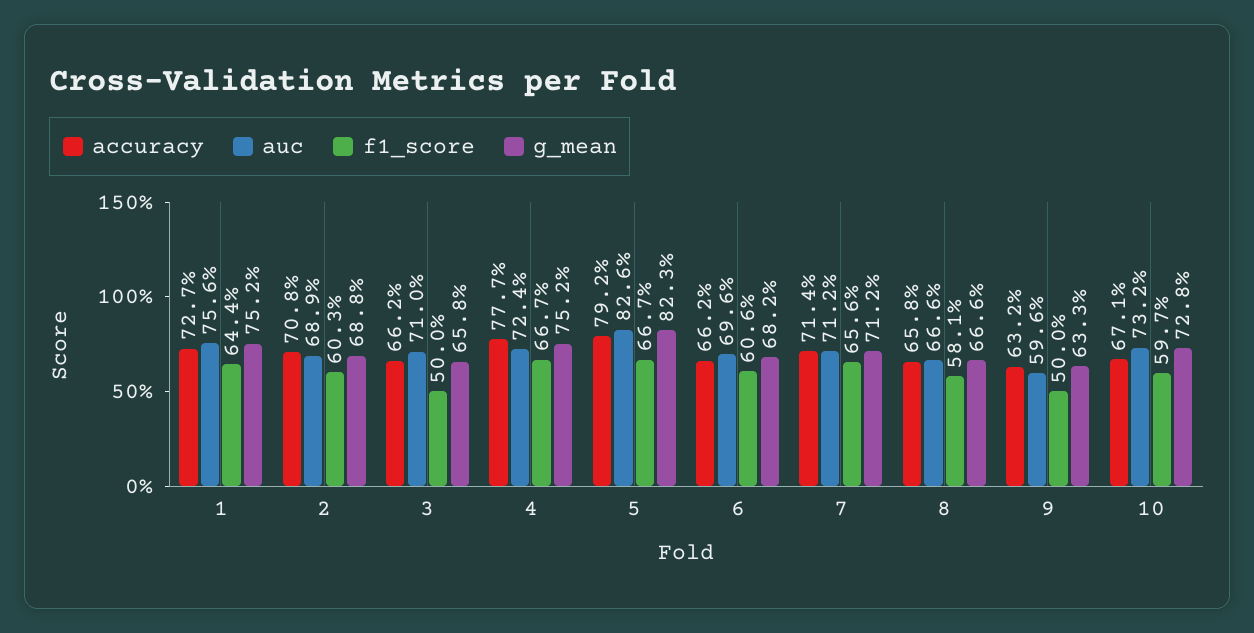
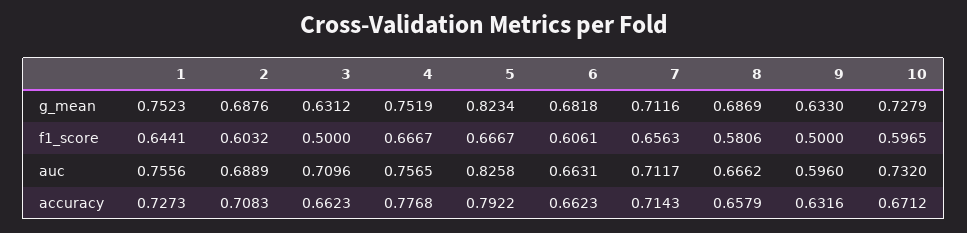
  {
    "accuracy": {
      "1": 0.7273,
      "2": 0.7083,
      "3": 0.6623,
      "4": 0.7768,
      "5": 0.7922,
      "6": 0.6623,
      "7": 0.7143,
      "8": 0.6579,
      "9": 0.6316,
      "10": 0.6712
    },
    "auc": {
      "1": 0.7556,
      "2": 0.6889,
      "3": 0.7096,
-     "4": 0.724,
+     "4": 0.7565,
      "5": 0.8258,
-     "6": 0.696,
+     "6": 0.6631,
      "7": 0.7117,
      "8": 0.6662,
      "9": 0.596,
      "10": 0.732
    },
    "f1_score": {
      "1": 0.6441,
      "2": 0.6032,
      "3": 0.5,
      "4": 0.6667,
      "5": 0.6667,
      "6": 0.6061,
      "7": 0.6563,
      "8": 0.5806,
      "9": 0.5,
      "10": 0.5965
    },
    "g_mean": {
      "1": 0.7523,
      "2": 0.6876,
-     "3": 0.658,
+     "3": 0.6312,
      "4": 0.7519,
      "5": 0.8234,
      "6": 0.6818,
      "7": 0.7116,
-     "8": 0.666,
+     "8": 0.6869,
      "9": 0.633,
      "10": 0.7279
    }
  }

